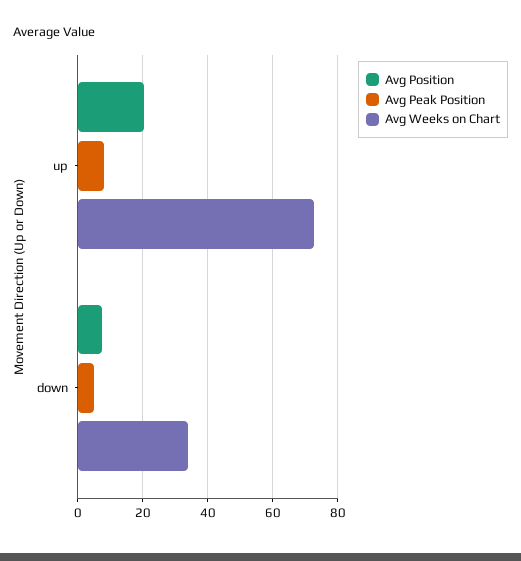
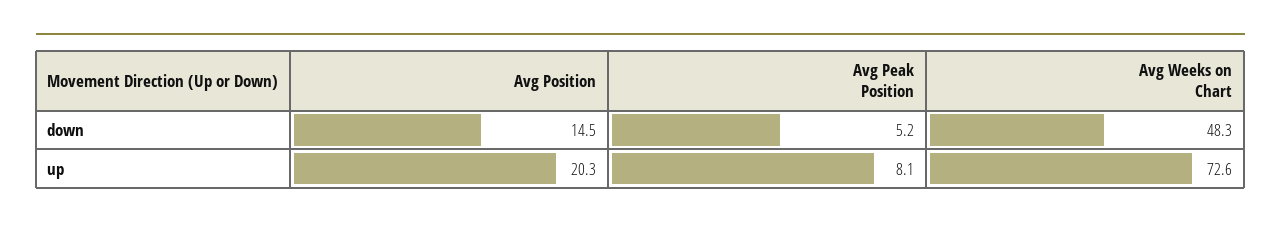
  {
    "Avg Position": {
      "up": 20.3,
-     "down": 8
+     "down": 14.5
    },
    "Avg Peak Position": {
      "up": 8.1,
      "down": 5.2
    },
    "Avg Weeks on Chart": {
      "up": 72.6,
-     "down": 34
+     "down": 48.3
    }
  }

